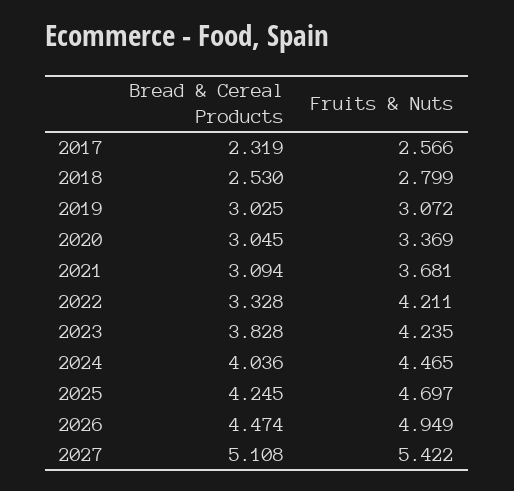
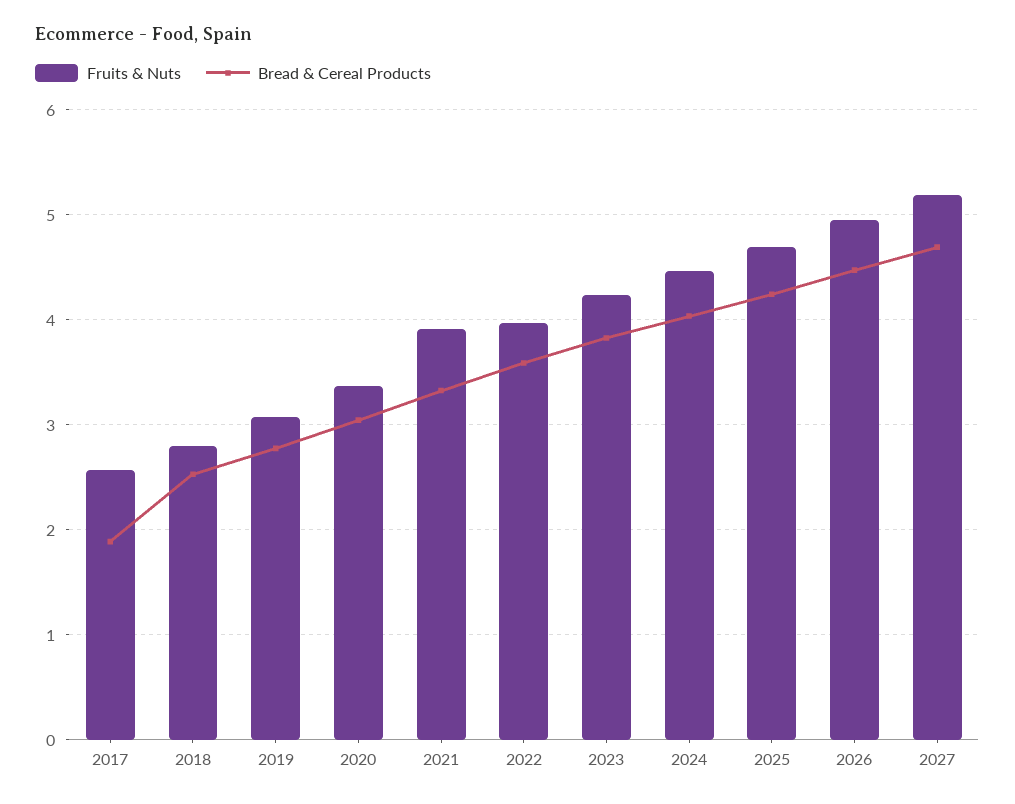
  {
    "Bread & Cereal Products": {
-     "2017": 2.319,
+     "2017": 1.9,
      "2018": 2.53,
-     "2019": 3.025,
+     "2019": 2.8,
      "2020": 3.045,
-     "2021": 3.094,
+     "2021": 3.3,
-     "2022": 3.328,
+     "2022": 3.6,
      "2023": 3.828,
      "2024": 4.036,
      "2025": 4.245,
      "2026": 4.474,
-     "2027": 5.108
+     "2027": 4.7
    },
    "Fruits & Nuts": {
      "2017": 2.566,
      "2018": 2.799,
      "2019": 3.072,
      "2020": 3.369,
-     "2021": 3.681,
+     "2021": 3.9,
-     "2022": 4.211,
+     "2022": 4,
      "2023": 4.235,
      "2024": 4.465,
      "2025": 4.697,
      "2026": 4.949,
-     "2027": 5.422
+     "2027": 5.2
    }
  }

